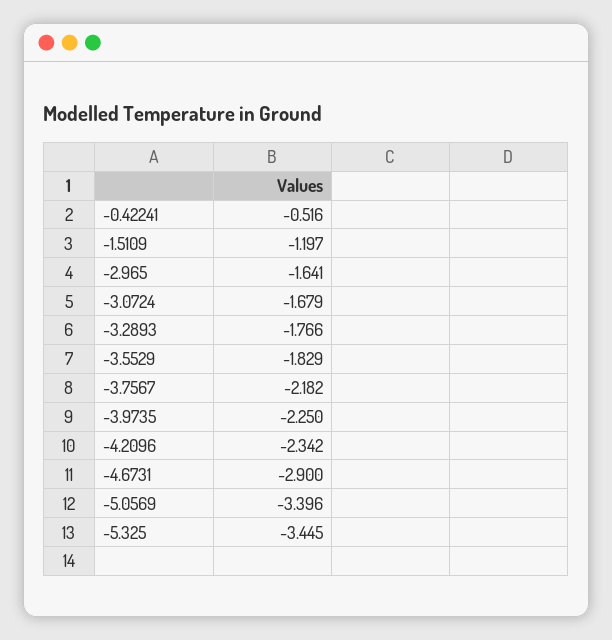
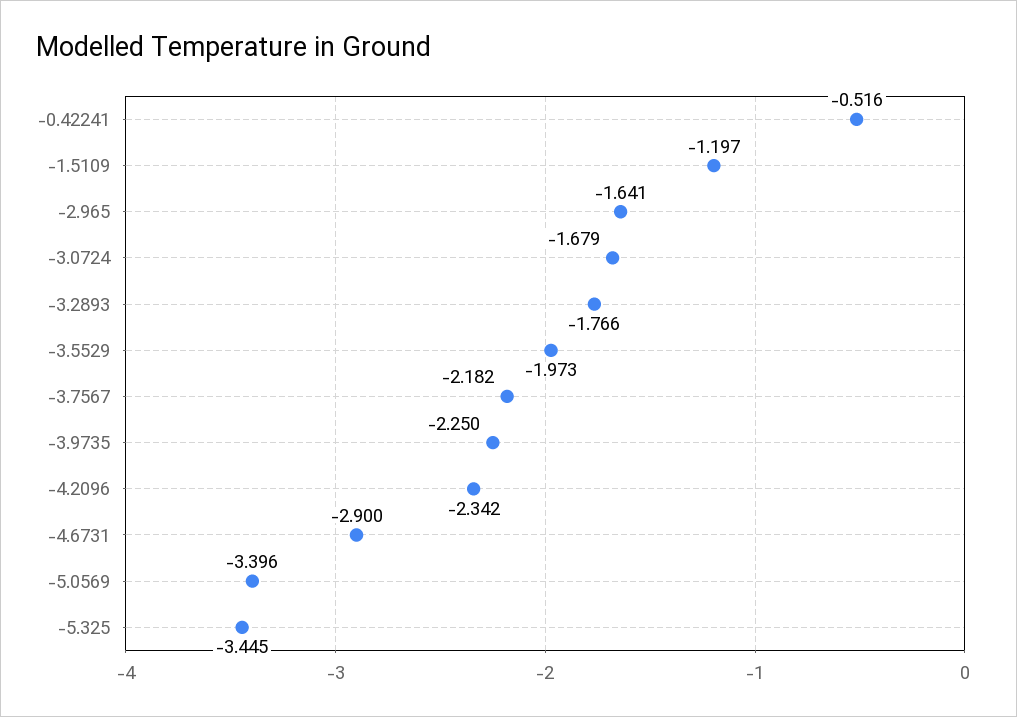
  {
    "-0.42241": -0.516,
    "-1.5109": -1.197,
    "-2.965": -1.641,
    "-3.0724": -1.679,
    "-3.2893": -1.766,
-   "-3.5529": -1.829,
+   "-3.5529": -1.973,
    "-3.7567": -2.182,
    "-3.9735": -2.25,
    "-4.2096": -2.342,
    "-4.6731": -2.9,
    "-5.0569": -3.396,
    "-5.325": -3.445
  }

